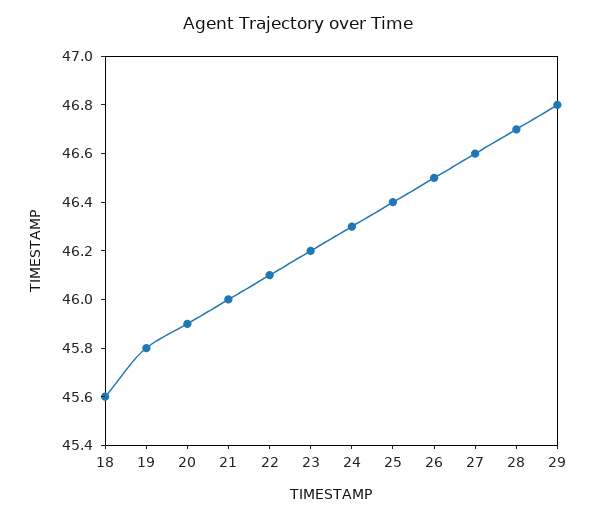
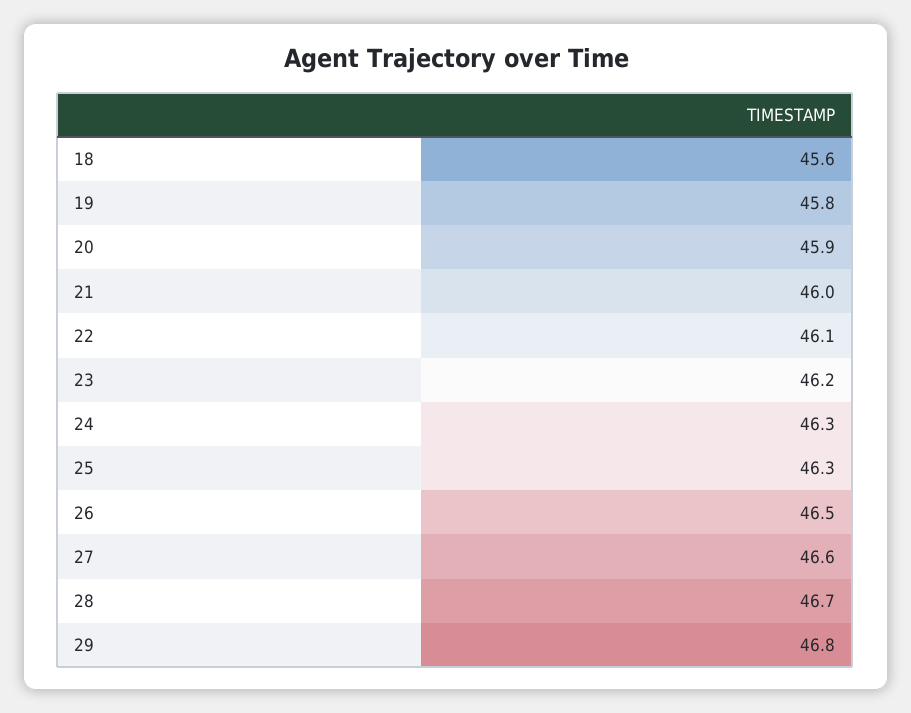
  {
    "18": 45.6,
    "19": 45.8,
    "20": 45.9,
    "21": 46,
    "22": 46.1,
    "23": 46.2,
    "24": 46.3,
-   "25": 46.4,
+   "25": 46.3,
    "26": 46.5,
    "27": 46.6,
    "28": 46.7,
    "29": 46.8
  }

